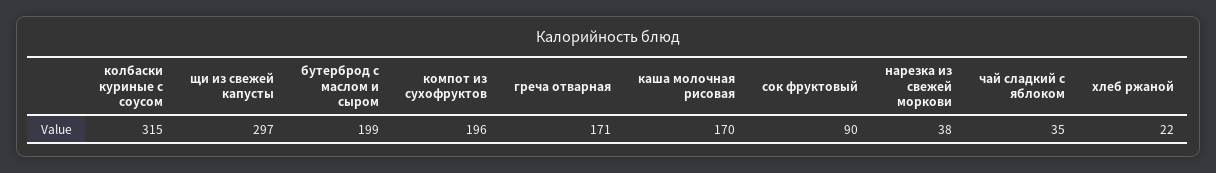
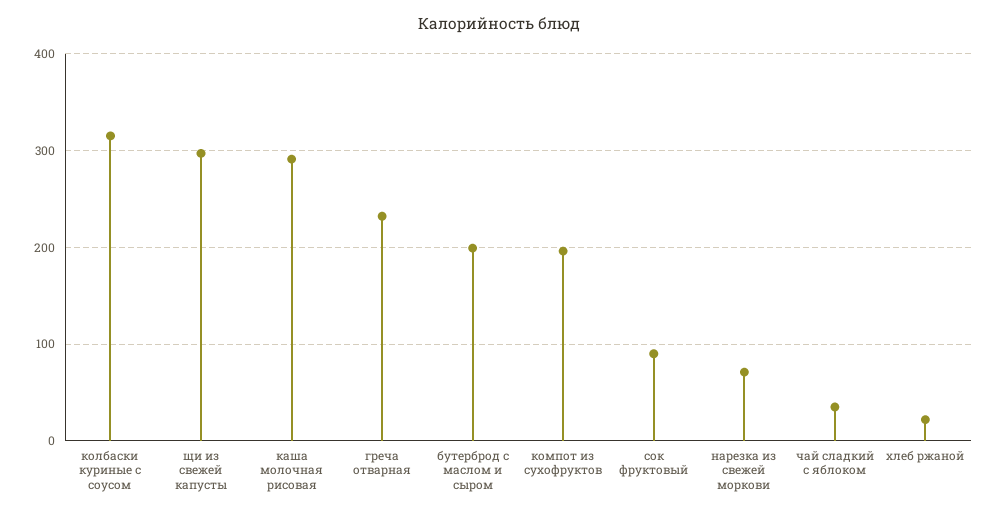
  {
    "колбаски куриные с соусом": 315,
    "щи из свежей капусты": 297,
    "бутерброд с маслом и сыром": 199,
    "компот из сухофруктов": 196,
-   "греча отварная": 171,
+   "греча отварная": 230,
-   "каша молочная рисовая": 170,
+   "каша молочная рисовая": 290,
    "сок фруктовый": 90,
-   "нарезка из свежей моркови": 38,
+   "нарезка из свежей моркови": 70,
    "чай сладкий с яблоком": 35,
    "хлеб ржаной": 22
  }

